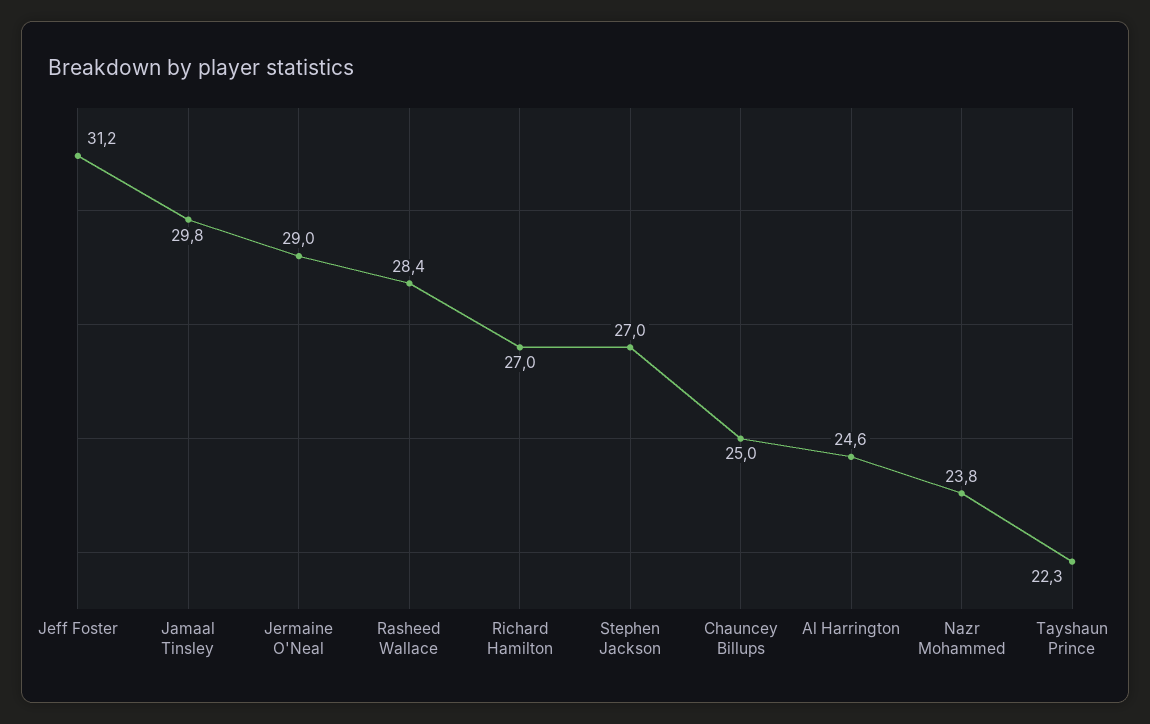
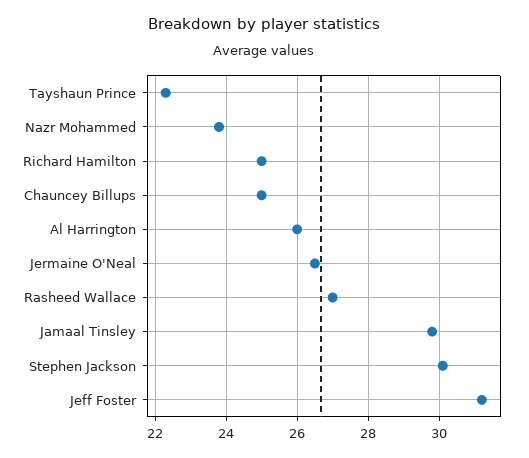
  {
    "Jeff Foster": 31.2,
    "Jamaal Tinsley": 29.8,
-   "Jermaine O'Neal": 29,
+   "Jermaine O'Neal": 26.5,
-   "Rasheed Wallace": 28.4,
+   "Rasheed Wallace": 27,
-   "Richard Hamilton": 27,
+   "Richard Hamilton": 25,
-   "Stephen Jackson": 27,
+   "Stephen Jackson": 30,
    "Chauncey Billups": 25,
-   "Al Harrington": 24.6,
+   "Al Harrington": 26,
    "Nazr Mohammed": 23.8,
    "Tayshaun Prince": 22.3
  }

